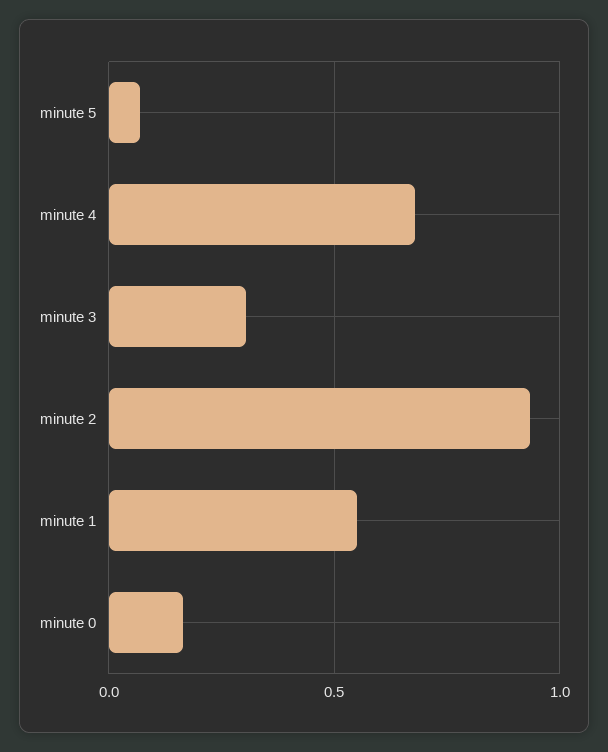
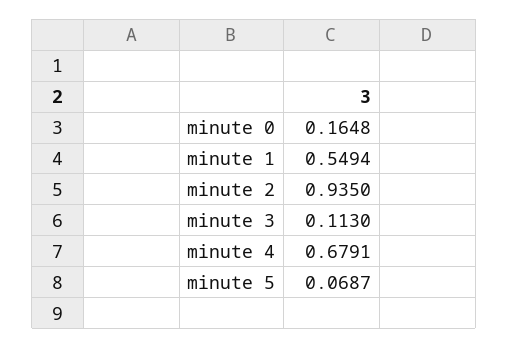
  {
    "minute 5": 0.0687,
    "minute 4": 0.6791,
-   "minute 3": 0.3,
+   "minute 3": 0.113,
    "minute 2": 0.935,
    "minute 1": 0.5494,
    "minute 0": 0.1648
  }

